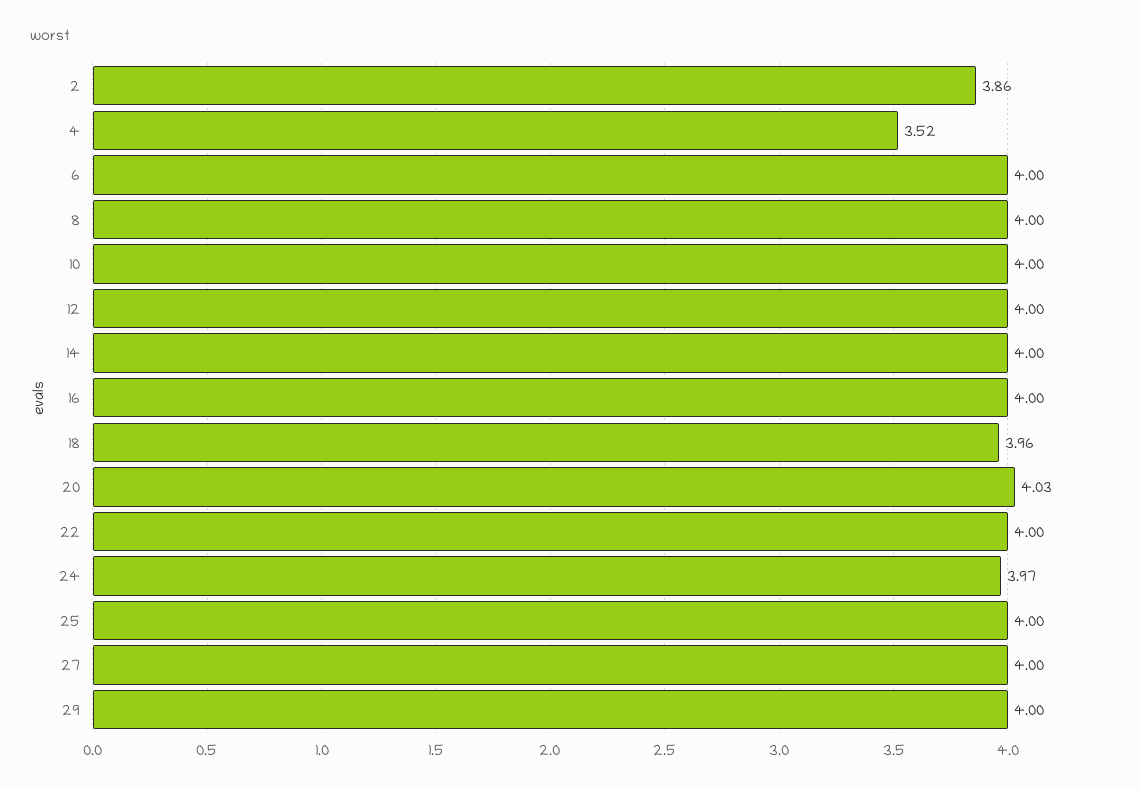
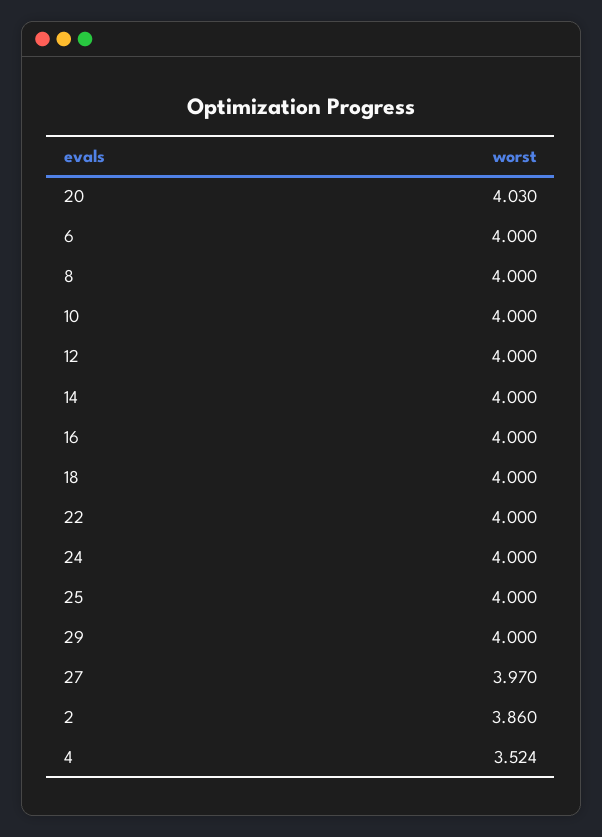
  {
    "2": 3.86,
    "4": 3.524,
    "6": 4,
    "8": 4,
    "10": 4,
    "12": 4,
    "14": 4,
    "16": 4,
-   "18": 3.96,
+   "18": 4,
    "20": 4.03,
    "22": 4,
-   "24": 3.97,
+   "24": 4,
    "25": 4,
-   "27": 4,
+   "27": 3.97,
    "29": 4
  }

